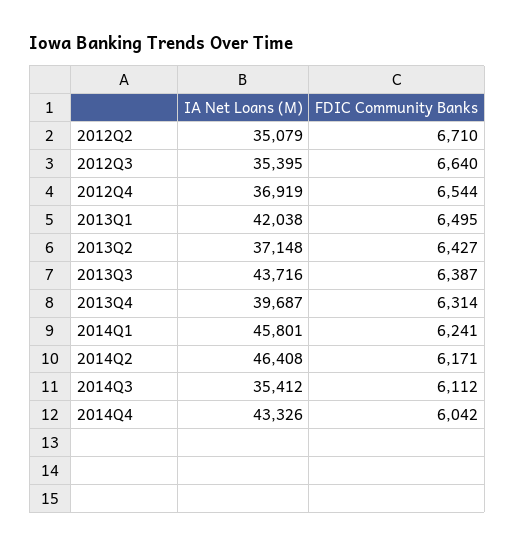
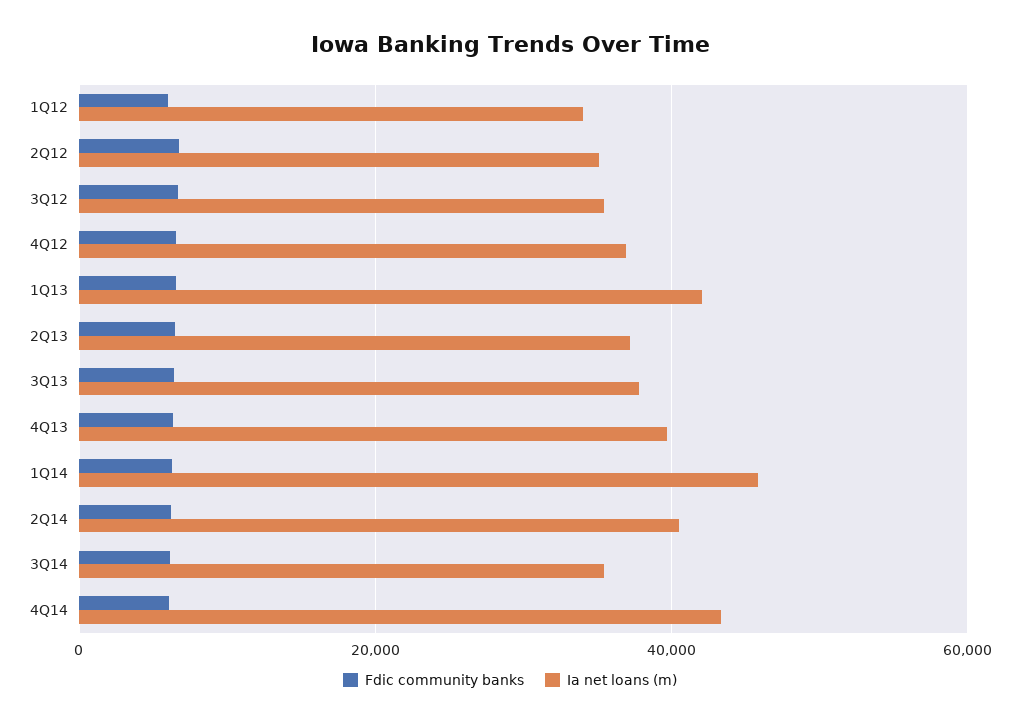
  {
    "IA Net Loans (M)": {
      "2012Q2": 35079,
      "2012Q3": 35395,
      "2012Q4": 36919,
      "2013Q1": 42038,
      "2013Q2": 37148,
-     "2013Q3": 43716,
+     "2013Q3": 38000,
      "2013Q4": 39687,
      "2014Q1": 45801,
-     "2014Q2": 46408,
+     "2014Q2": 40000,
      "2014Q3": 35412,
-     "2014Q4": 43326
+     "2014Q4": 43326,
+     "1Q12": 34000
    },
    "FDIC Community Banks": {
      "2012Q2": 6710,
      "2012Q3": 6640,
      "2012Q4": 6544,
      "2013Q1": 6495,
      "2013Q2": 6427,
      "2013Q3": 6387,
      "2013Q4": 6314,
      "2014Q1": 6241,
      "2014Q2": 6171,
      "2014Q3": 6112,
-     "2014Q4": 6042
+     "2014Q4": 6042,
+     "1Q12": 6000
    }
  }

